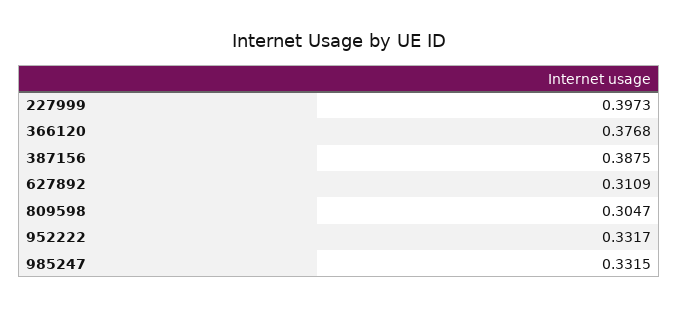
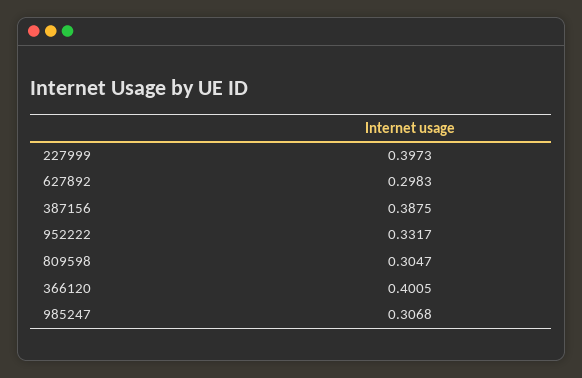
  {
    "227999": 0.3973,
-   "366120": 0.3768,
+   "366120": 0.4005,
    "387156": 0.3875,
-   "627892": 0.3109,
+   "627892": 0.2983,
    "809598": 0.3047,
    "952222": 0.3317,
-   "985247": 0.3315
+   "985247": 0.3068
  }

